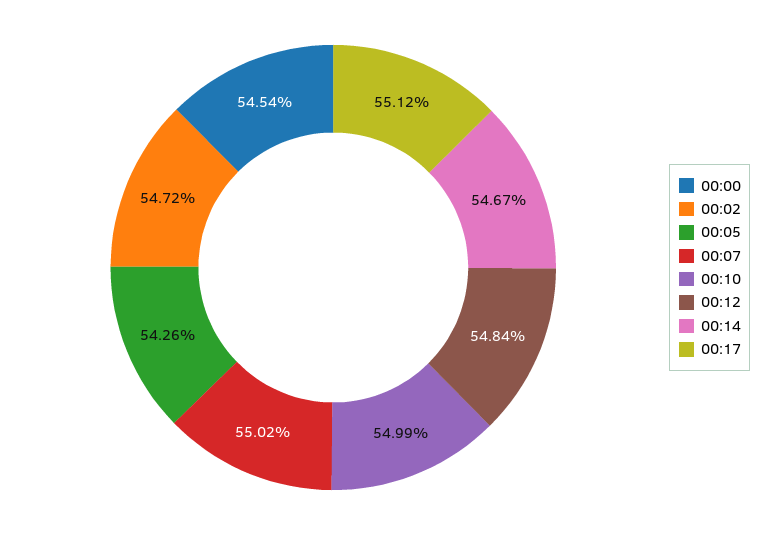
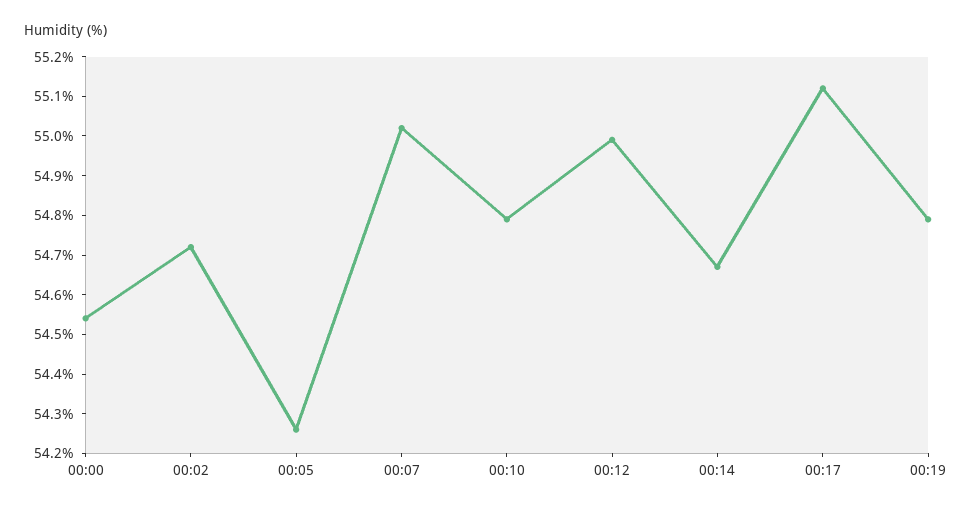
  {
    "00:00": 54.54,
    "00:02": 54.72,
    "00:05": 54.26,
    "00:07": 55.02,
-   "00:10": 54.99,
+   "00:10": 54.8,
-   "00:12": 54.84,
+   "00:12": 55,
    "00:14": 54.67,
-   "00:17": 55.12
+   "00:17": 55.12,
+   "00:19": 54.8
  }

